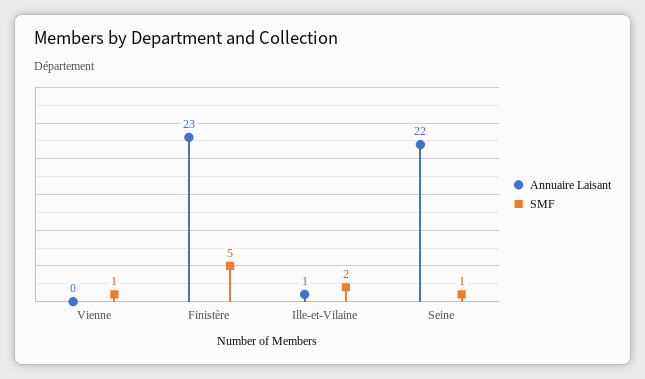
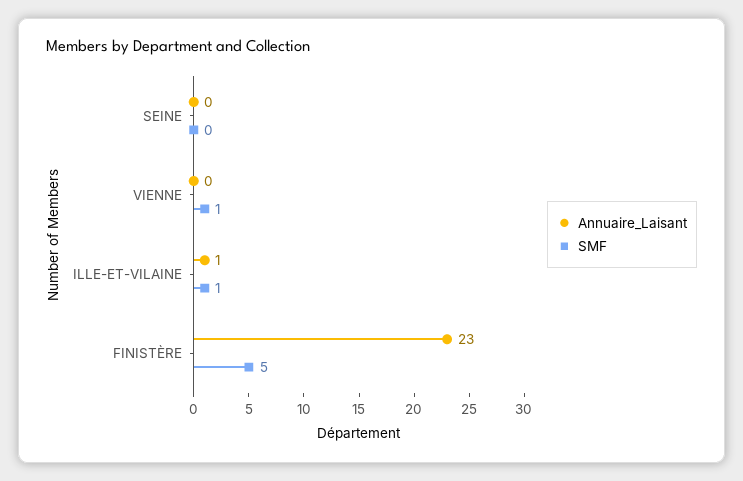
  {
    "Annuaire Laisant": {
      "Vienne": 0,
      "Finistère": 23,
      "Ille-et-Vilaine": 1,
-     "Seine": 22
+     "Seine": 0
    },
    "SMF": {
      "Vienne": 1,
      "Finistère": 5,
-     "Ille-et-Vilaine": 2,
+     "Ille-et-Vilaine": 1,
-     "Seine": 1
+     "Seine": 0
    }
  }

